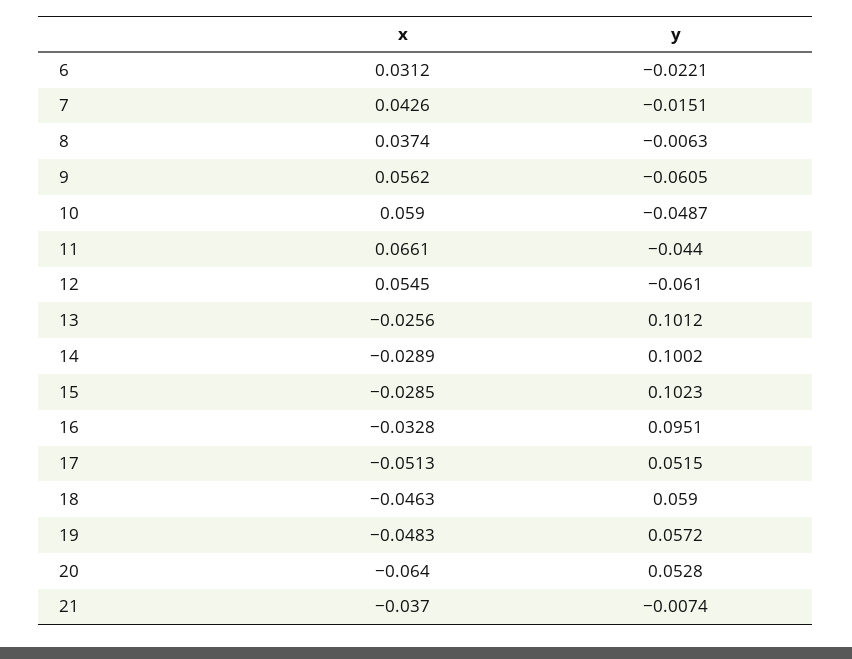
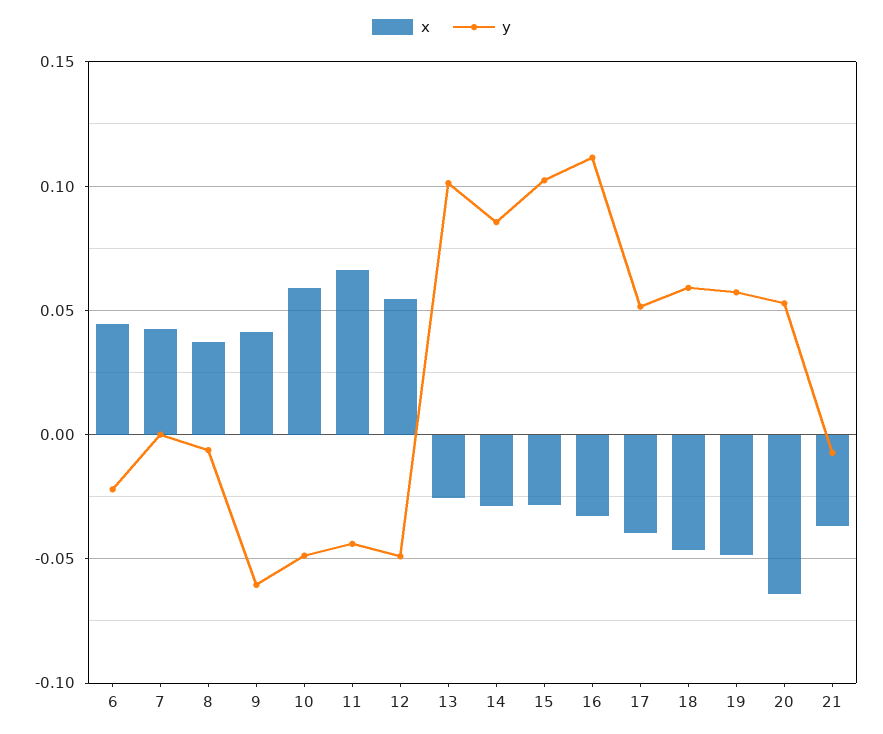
  {
    "x": {
-     "6": 0.0312,
+     "6": 0.045,
      "7": 0.0426,
      "8": 0.0374,
-     "9": 0.0562,
+     "9": 0.04,
      "10": 0.059,
      "11": 0.0661,
      "12": 0.0545,
      "13": -0.0256,
      "14": -0.0289,
      "15": -0.0285,
      "16": -0.0328,
-     "17": -0.0513,
+     "17": -0.04,
      "18": -0.0463,
      "19": -0.0483,
      "20": -0.064,
      "21": -0.037
    },
    "y": {
      "6": -0.0221,
-     "7": -0.0151,
+     "7": 0,
      "8": -0.0063,
      "9": -0.0605,
      "10": -0.0487,
      "11": -0.044,
-     "12": -0.061,
+     "12": -0.05,
      "13": 0.1012,
-     "14": 0.1002,
+     "14": 0.085,
      "15": 0.1023,
-     "16": 0.0951,
+     "16": 0.11,
      "17": 0.0515,
      "18": 0.059,
      "19": 0.0572,
      "20": 0.0528,
      "21": -0.0074
    }
  }

